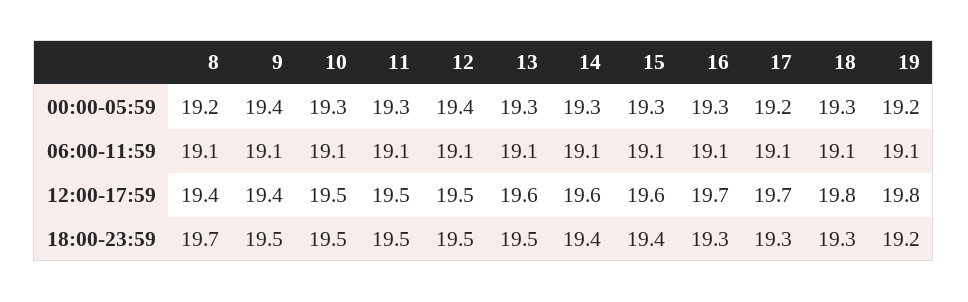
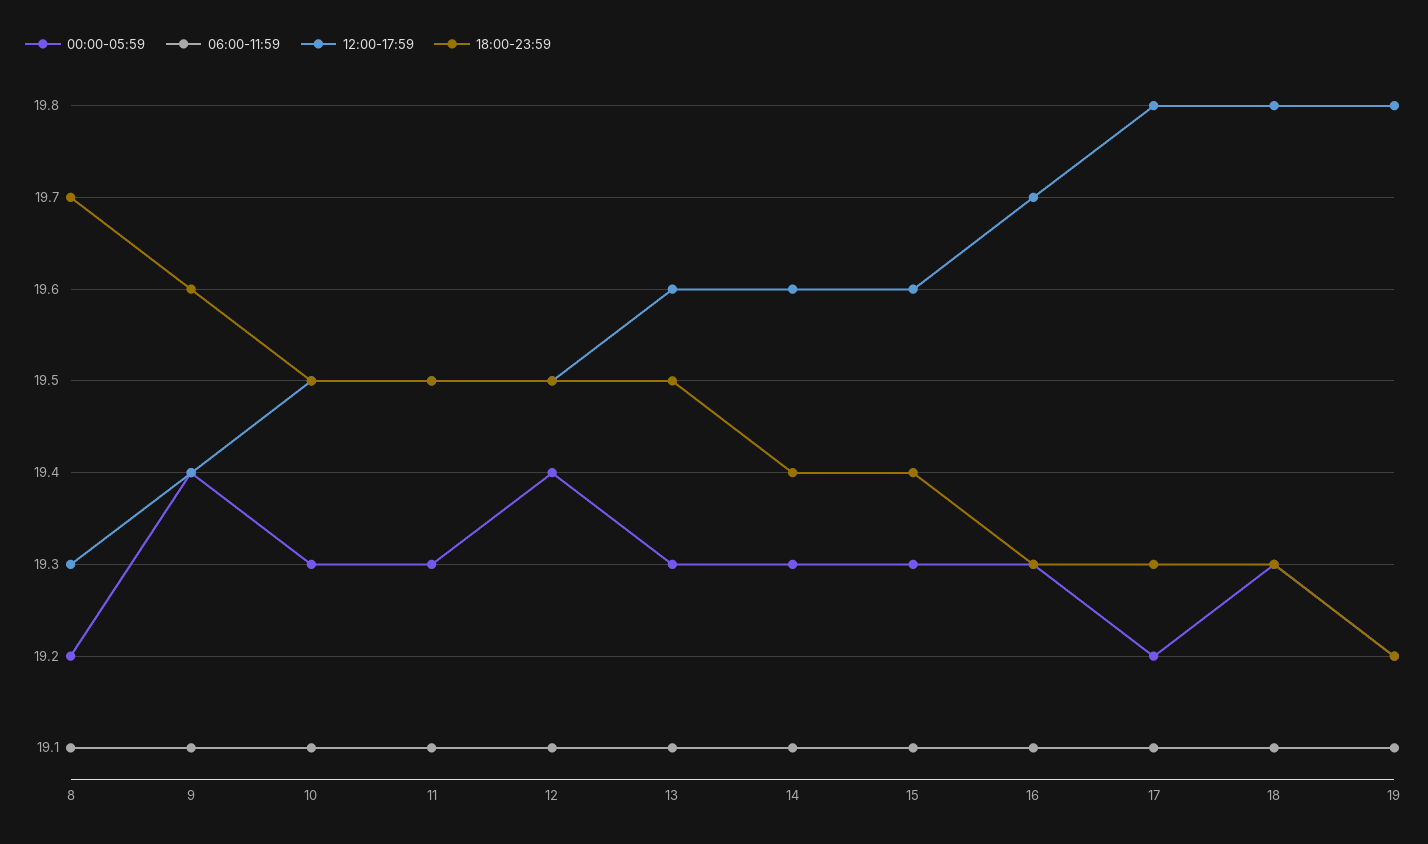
  {
    "00:00-05:59": {
      "8": 19.2,
      "9": 19.4,
      "10": 19.3,
      "11": 19.3,
      "12": 19.4,
      "13": 19.3,
      "14": 19.3,
      "15": 19.3,
      "16": 19.3,
      "17": 19.2,
      "18": 19.3,
      "19": 19.2
    },
    "06:00-11:59": {
      "8": 19.1,
      "9": 19.1,
      "10": 19.1,
      "11": 19.1,
      "12": 19.1,
      "13": 19.1,
      "14": 19.1,
      "15": 19.1,
      "16": 19.1,
      "17": 19.1,
      "18": 19.1,
      "19": 19.1
    },
    "12:00-17:59": {
-     "8": 19.4,
+     "8": 19.3,
      "9": 19.4,
      "10": 19.5,
      "11": 19.5,
      "12": 19.5,
      "13": 19.6,
      "14": 19.6,
      "15": 19.6,
      "16": 19.7,
-     "17": 19.7,
+     "17": 19.8,
      "18": 19.8,
      "19": 19.8
    },
    "18:00-23:59": {
      "8": 19.7,
-     "9": 19.5,
+     "9": 19.6,
      "10": 19.5,
      "11": 19.5,
      "12": 19.5,
      "13": 19.5,
      "14": 19.4,
      "15": 19.4,
      "16": 19.3,
      "17": 19.3,
      "18": 19.3,
      "19": 19.2
    }
  }

